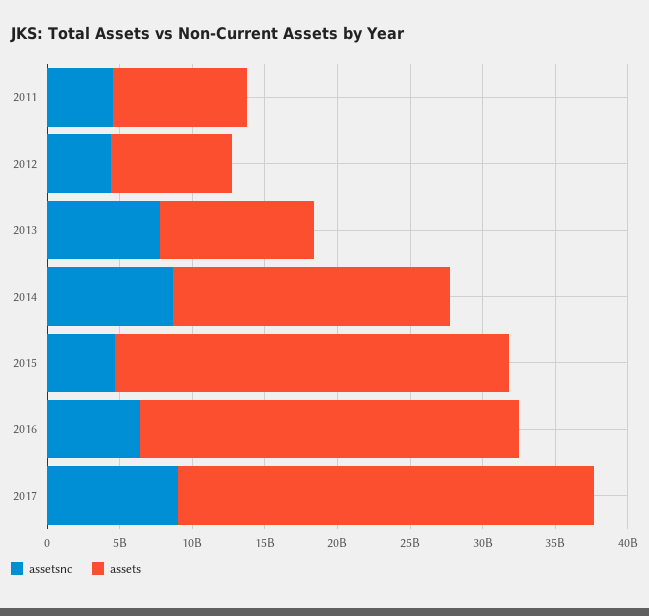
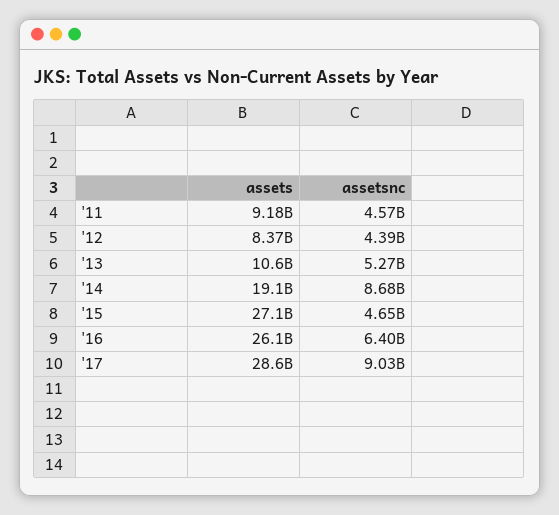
  {
    "assetsnc": {
      "2011": 4570000000,
      "2012": 4390000000,
-     "2013": 8000000000,
+     "2013": 5270000000,
      "2014": 8680000000,
      "2015": 4650000000,
      "2016": 6400000000,
      "2017": 9030000000
    },
    "assets": {
      "2011": 9180000000,
      "2012": 8370000000,
      "2013": 10600000000,
      "2014": 19100000000,
      "2015": 27100000000,
      "2016": 26100000000,
      "2017": 28600000000
    }
  }

